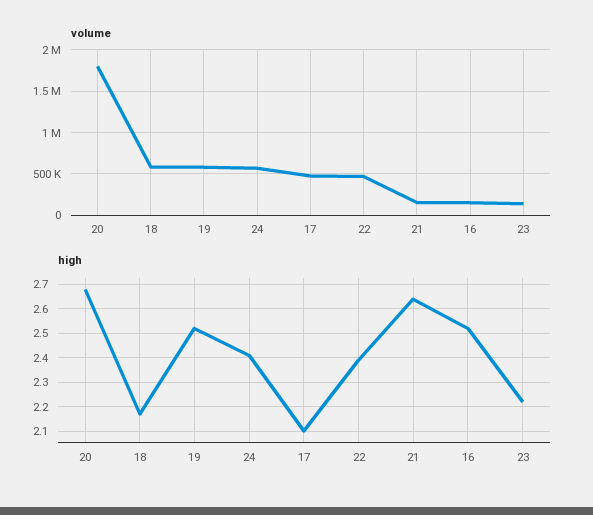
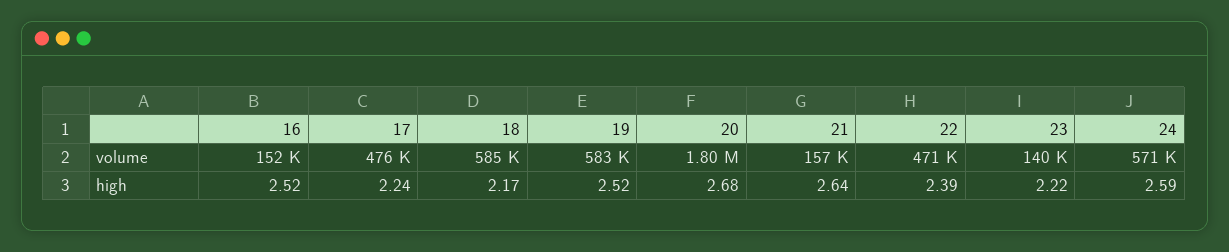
  {
    "volume": {
      "20": 1800000,
      "18": 585000,
      "19": 583000,
      "24": 571000,
      "17": 476000,
      "22": 471000,
      "21": 157000,
      "16": 152000,
      "23": 140000
    },
    "high": {
      "20": 2.68,
      "18": 2.17,
      "19": 2.52,
-     "24": 2.4,
+     "24": 2.59,
-     "17": 2.1,
+     "17": 2.24,
      "22": 2.39,
      "21": 2.64,
      "16": 2.52,
      "23": 2.22
    }
  }

